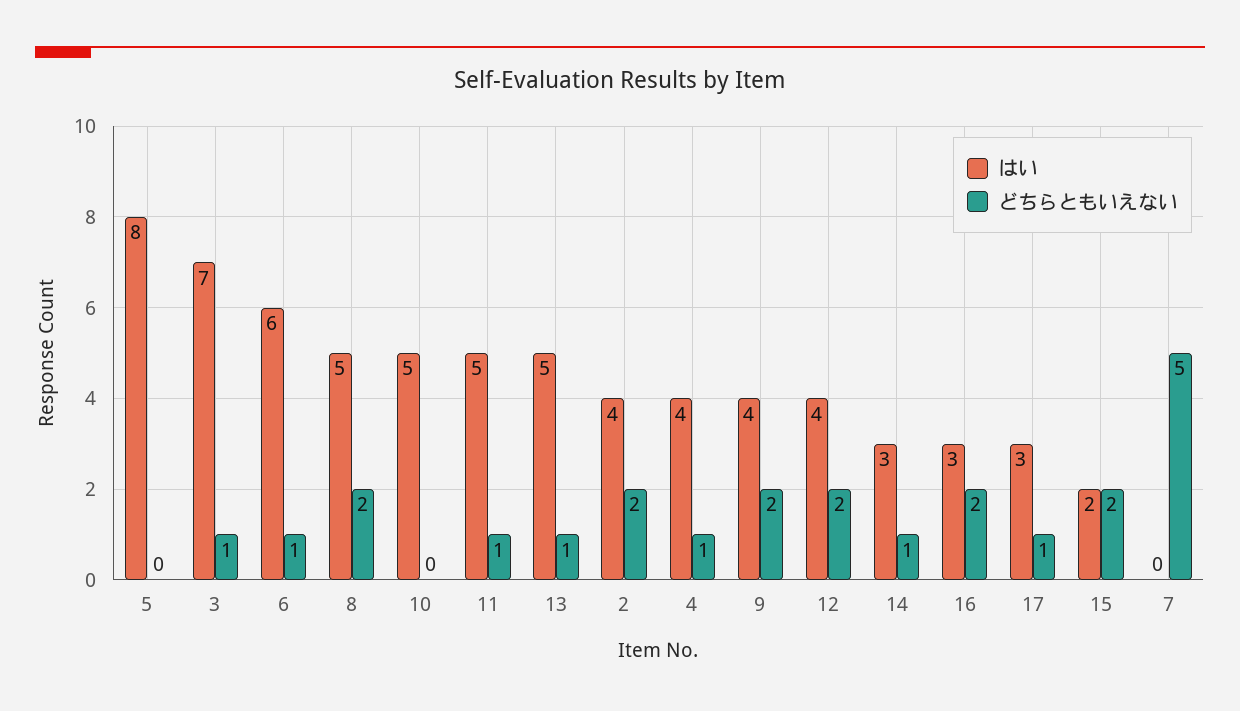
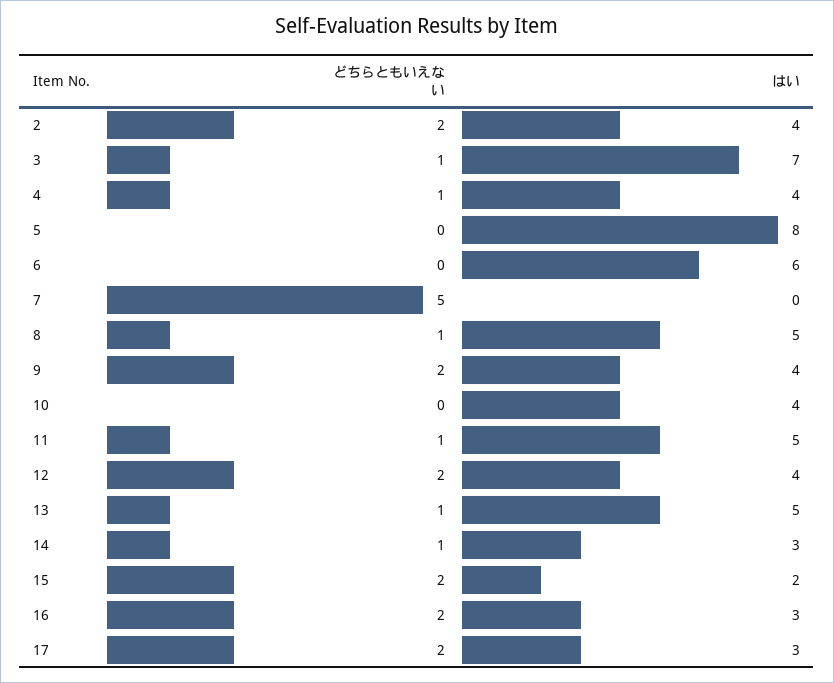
  {
    "はい": {
      "5": 8,
      "3": 7,
      "6": 6,
      "8": 5,
-     "10": 5,
+     "10": 4,
      "11": 5,
      "13": 5,
      "2": 4,
      "4": 4,
      "9": 4,
      "12": 4,
      "14": 3,
      "16": 3,
      "17": 3,
      "15": 2,
      "7": 0
    },
    "どちらともいえない": {
      "5": 0,
      "3": 1,
-     "6": 1,
+     "6": 0,
-     "8": 2,
+     "8": 1,
      "10": 0,
      "11": 1,
      "13": 1,
      "2": 2,
      "4": 1,
      "9": 2,
      "12": 2,
      "14": 1,
      "16": 2,
-     "17": 1,
+     "17": 2,
      "15": 2,
      "7": 5
    }
  }

